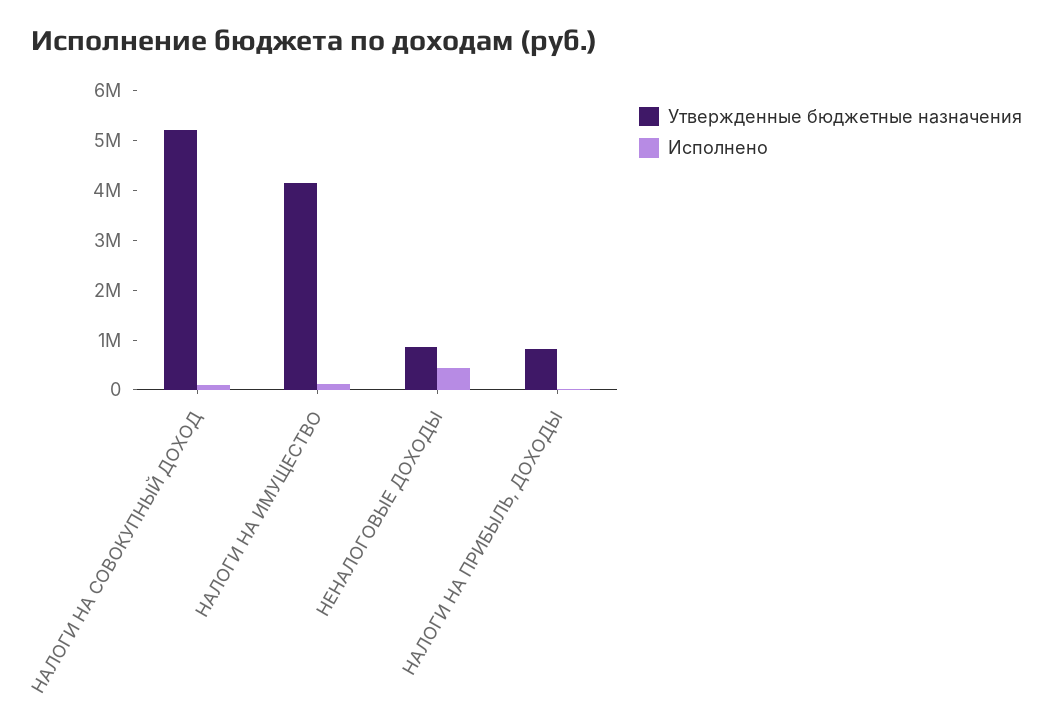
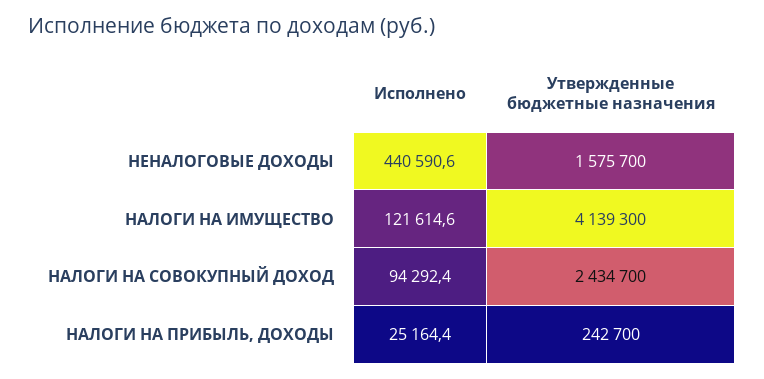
  {
    "Утвержденные бюджетные назначения": {
-     "НАЛОГИ НА СОВОКУПНЫЙ ДОХОД": 5200000,
+     "НАЛОГИ НА СОВОКУПНЫЙ ДОХОД": 2434700,
      "НАЛОГИ НА ИМУЩЕСТВО": 4139300,
-     "НЕНАЛОГОВЫЕ ДОХОДЫ": 800000,
+     "НЕНАЛОГОВЫЕ ДОХОДЫ": 1575700,
-     "НАЛОГИ НА ПРИБЫЛЬ, ДОХОДЫ": 800000
+     "НАЛОГИ НА ПРИБЫЛЬ, ДОХОДЫ": 242700
    },
    "Исполнено": {
      "НАЛОГИ НА СОВОКУПНЫЙ ДОХОД": 94292.4,
      "НАЛОГИ НА ИМУЩЕСТВО": 121614.6,
      "НЕНАЛОГОВЫЕ ДОХОДЫ": 440590.6,
      "НАЛОГИ НА ПРИБЫЛЬ, ДОХОДЫ": 25164.4
    }
  }

